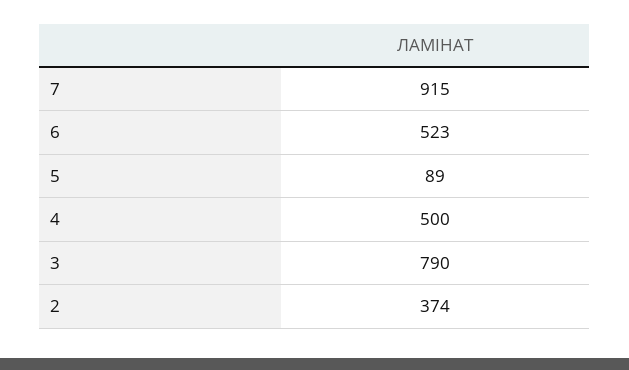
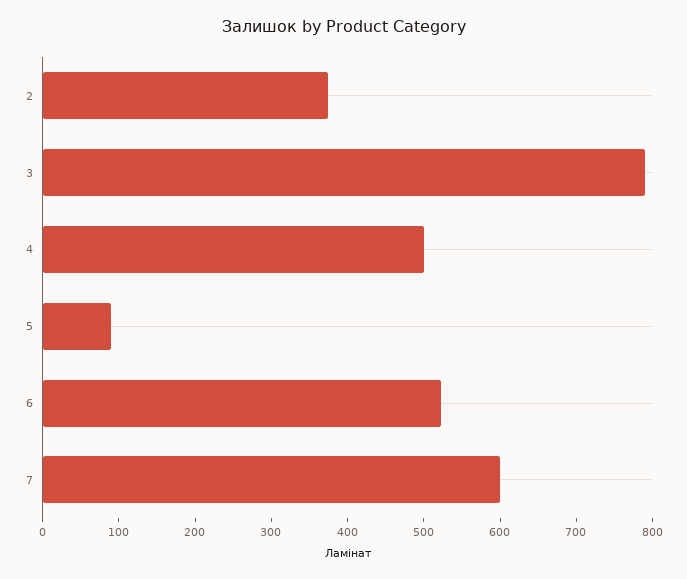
  {
-   "7": 915,
+   "7": 600,
    "6": 523,
    "5": 89,
    "4": 500,
    "3": 790,
    "2": 374
  }

